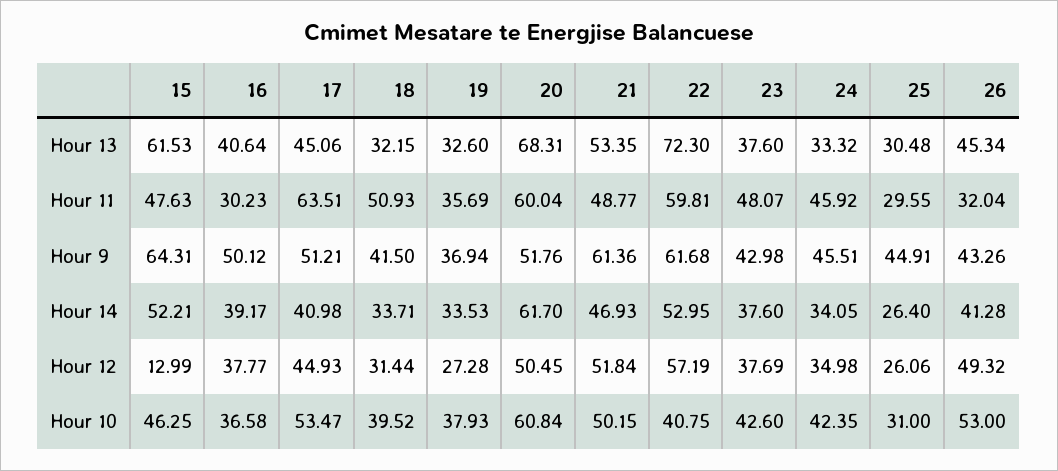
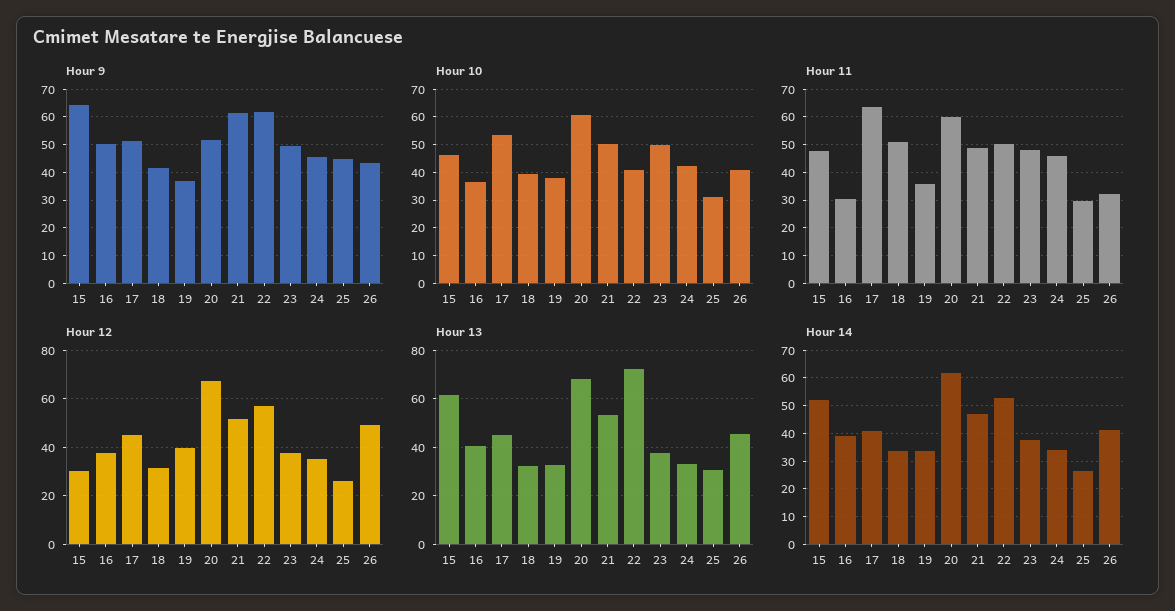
  {
    "Hour 13": {
      "15": 61.53,
      "16": 40.64,
      "17": 45.06,
      "18": 32.15,
      "19": 32.6,
      "20": 68.31,
      "21": 53.35,
      "22": 72.3,
      "23": 37.6,
      "24": 33.32,
      "25": 30.48,
      "26": 45.34
    },
    "Hour 11": {
      "15": 47.63,
      "16": 30.23,
      "17": 63.51,
      "18": 50.93,
      "19": 35.69,
      "20": 60.04,
      "21": 48.77,
-     "22": 59.81,
+     "22": 50,
      "23": 48.07,
      "24": 45.92,
      "25": 29.55,
      "26": 32.04
    },
    "Hour 9": {
      "15": 64.31,
      "16": 50.12,
      "17": 51.21,
      "18": 41.5,
      "19": 36.94,
      "20": 51.76,
      "21": 61.36,
      "22": 61.68,
-     "23": 42.98,
+     "23": 50,
      "24": 45.51,
      "25": 44.91,
      "26": 43.26
    },
    "Hour 14": {
      "15": 52.21,
      "16": 39.17,
      "17": 40.98,
      "18": 33.71,
      "19": 33.53,
      "20": 61.7,
      "21": 46.93,
      "22": 52.95,
      "23": 37.6,
      "24": 34.05,
      "25": 26.4,
      "26": 41.28
    },
    "Hour 12": {
-     "15": 12.99,
+     "15": 30,
      "16": 37.77,
      "17": 44.93,
      "18": 31.44,
-     "19": 27.28,
+     "19": 40,
-     "20": 50.45,
+     "20": 67.5,
      "21": 51.84,
      "22": 57.19,
      "23": 37.69,
      "24": 34.98,
      "25": 26.06,
      "26": 49.32
    },
    "Hour 10": {
      "15": 46.25,
      "16": 36.58,
      "17": 53.47,
      "18": 39.52,
      "19": 37.93,
      "20": 60.84,
      "21": 50.15,
      "22": 40.75,
-     "23": 42.6,
+     "23": 50,
      "24": 42.35,
      "25": 31,
-     "26": 53
+     "26": 40
    }
  }

